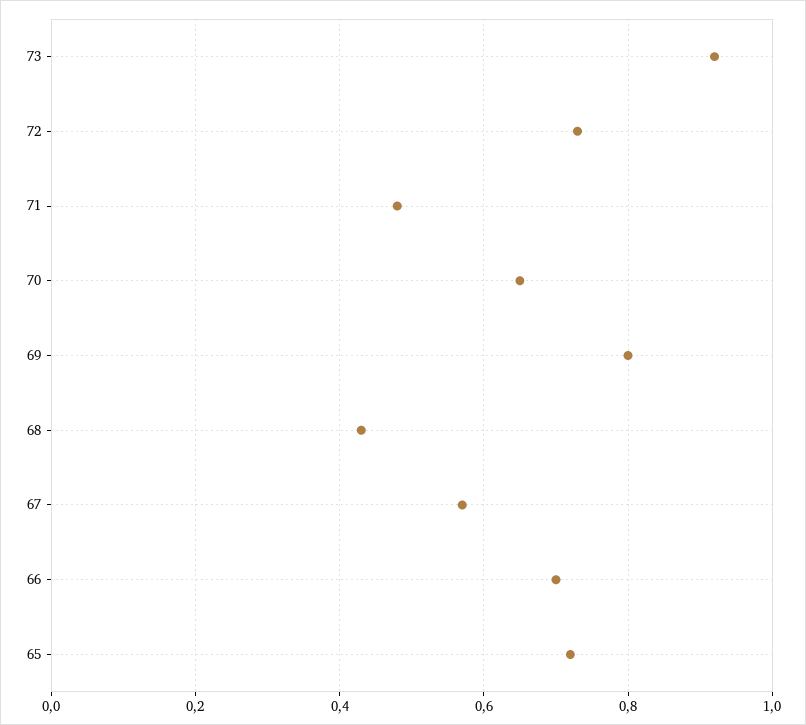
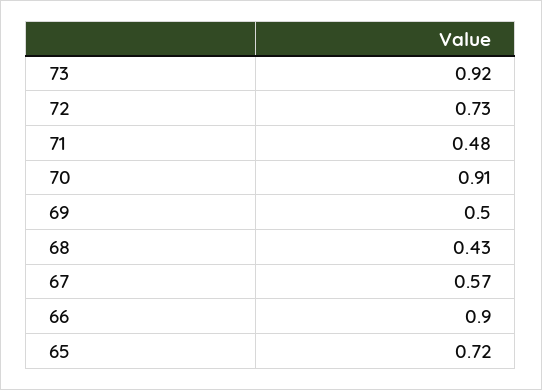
  {
    "73": 0.92,
    "72": 0.73,
    "71": 0.48,
-   "70": 0.65,
+   "70": 0.91,
-   "69": 0.8,
+   "69": 0.5,
    "68": 0.43,
    "67": 0.57,
-   "66": 0.7,
+   "66": 0.9,
    "65": 0.72
  }

